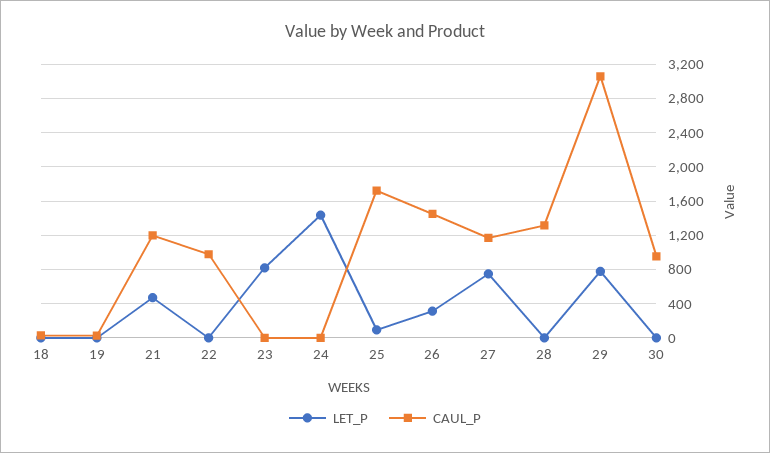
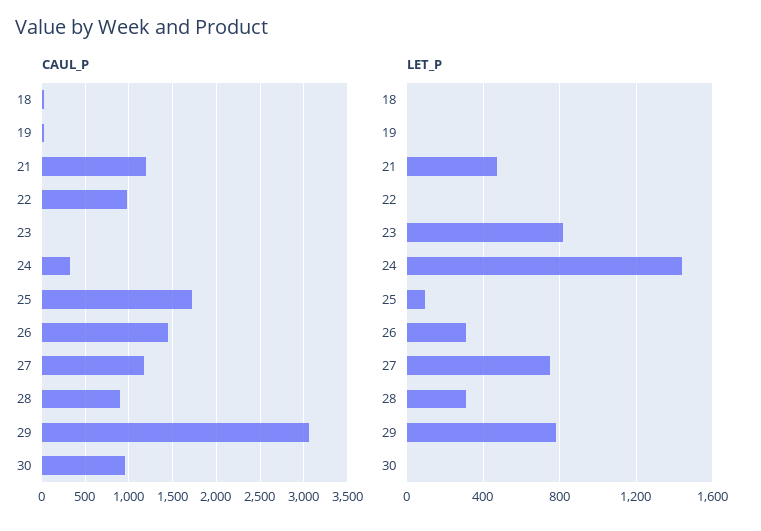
  {
    "LET_P": {
      "18": 0,
      "19": 0,
      "21": 450,
      "22": 0,
      "23": 800,
      "24": 1450,
      "25": 100,
      "26": 300,
      "27": 750,
-     "28": 0,
+     "28": 300,
      "29": 800,
      "30": 0
    },
    "CAUL_P": {
      "18": 0,
      "19": 0,
      "21": 1200,
      "22": 1000,
      "23": 0,
-     "24": 0,
+     "24": 300,
      "25": 1700,
      "26": 1500,
      "27": 1200,
-     "28": 1300,
+     "28": 900,
      "29": 3100,
      "30": 1000
    }
  }

